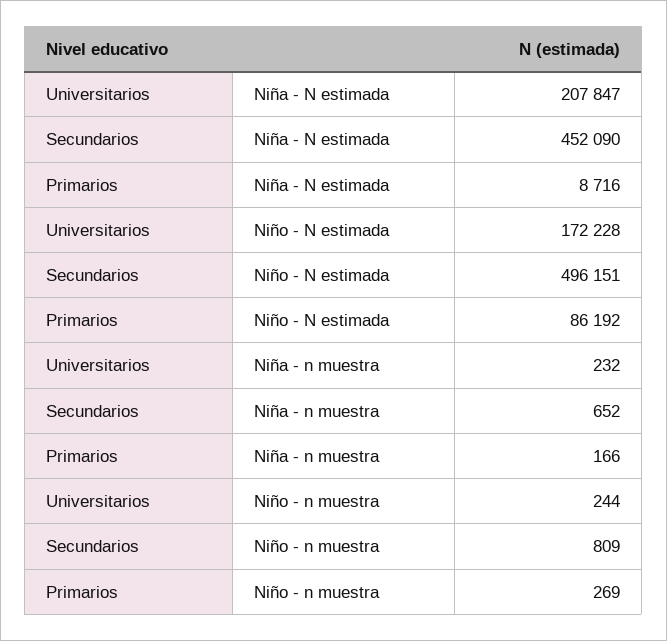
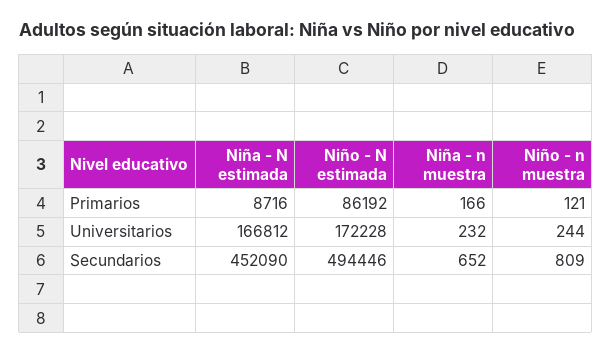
  {
    "Universitarios": {
-     "Niña - N estimada": 207847,
+     "Niña - N estimada": 166812,
      "Niño - N estimada": 172228,
      "Niña - n muestra": 232,
      "Niño - n muestra": 244
    },
    "Secundarios": {
      "Niña - N estimada": 452090,
-     "Niño - N estimada": 496151,
+     "Niño - N estimada": 494446,
      "Niña - n muestra": 652,
      "Niño - n muestra": 809
    },
    "Primarios": {
      "Niña - N estimada": 8716,
      "Niño - N estimada": 86192,
      "Niña - n muestra": 166,
-     "Niño - n muestra": 269
+     "Niño - n muestra": 121
    }
  }

